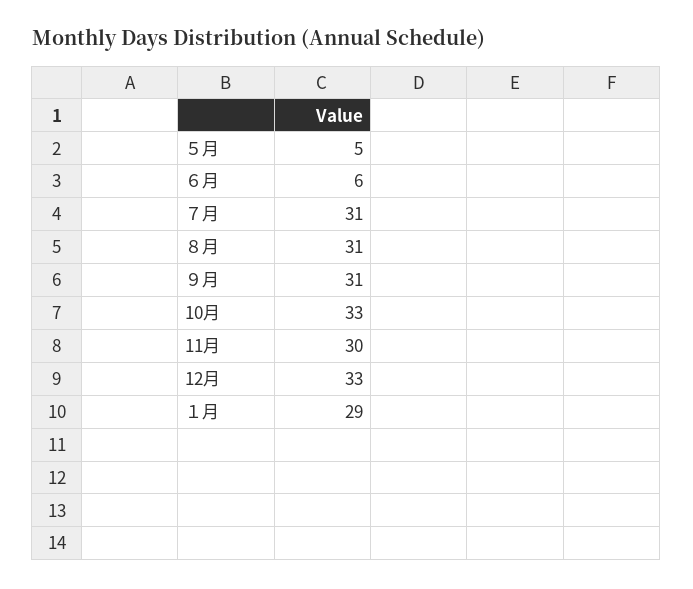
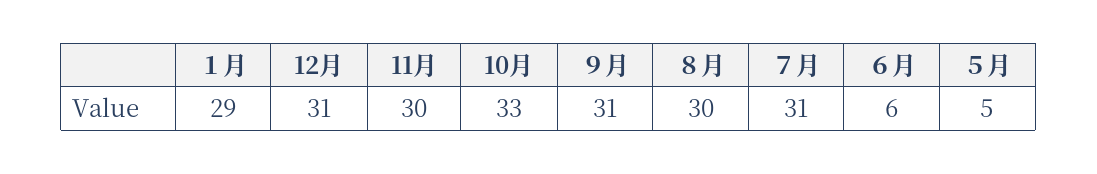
  {
    "５月": 5,
    "６月": 6,
    "７月": 31,
-   "８月": 31,
+   "８月": 30,
    "９月": 31,
    "10月": 33,
    "11月": 30,
-   "12月": 33,
+   "12月": 31,
    "１月": 29
  }

